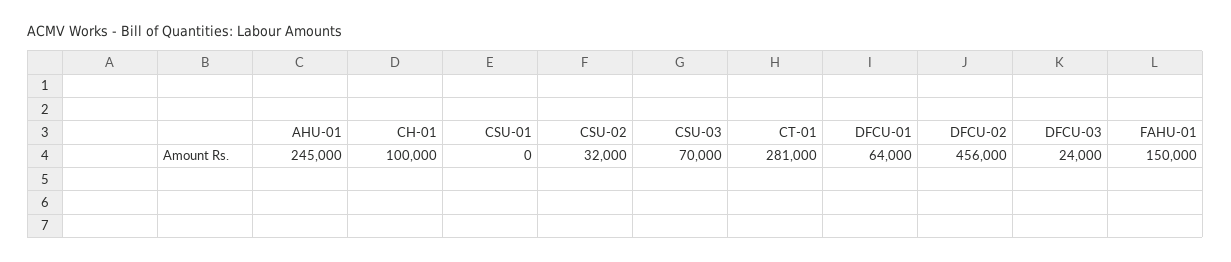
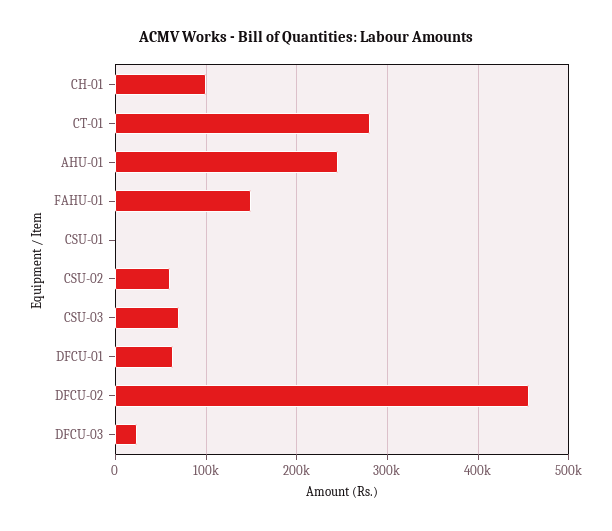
  {
    "AHU-01": 245000,
    "CH-01": 100000,
    "CSU-01": 0,
-   "CSU-02": 32000,
+   "CSU-02": 60000,
    "CSU-03": 70000,
    "CT-01": 281000,
    "DFCU-01": 64000,
    "DFCU-02": 456000,
    "DFCU-03": 24000,
    "FAHU-01": 150000
  }

